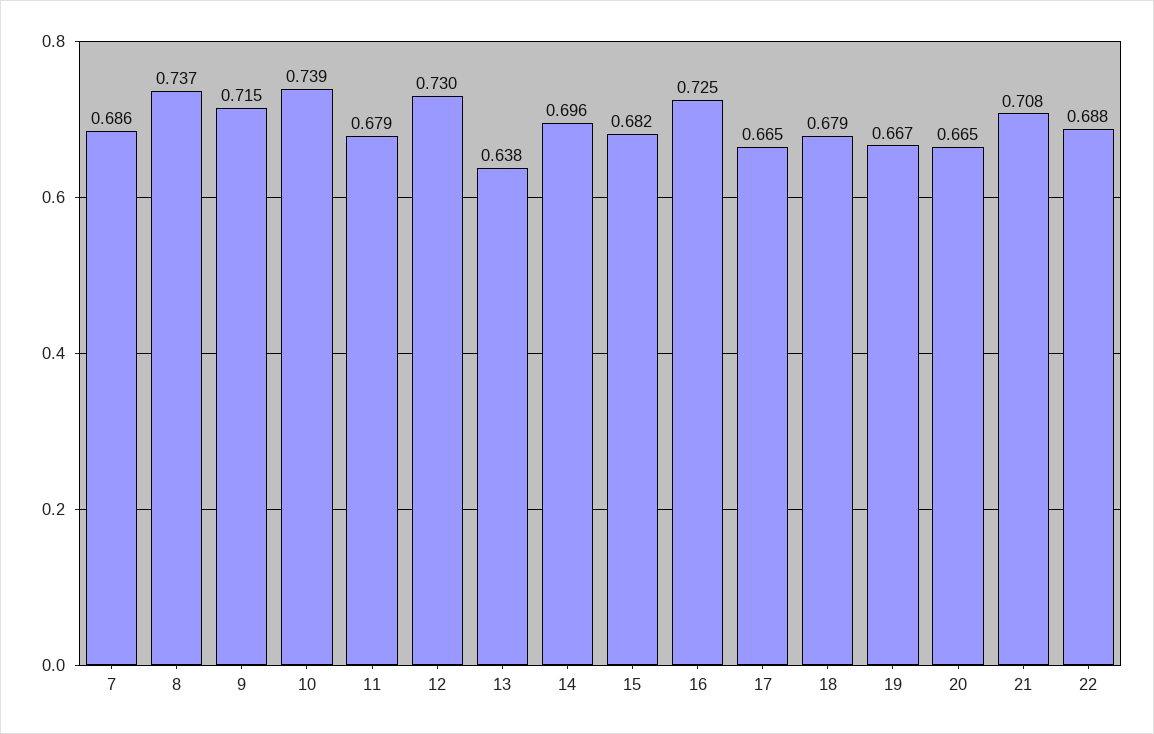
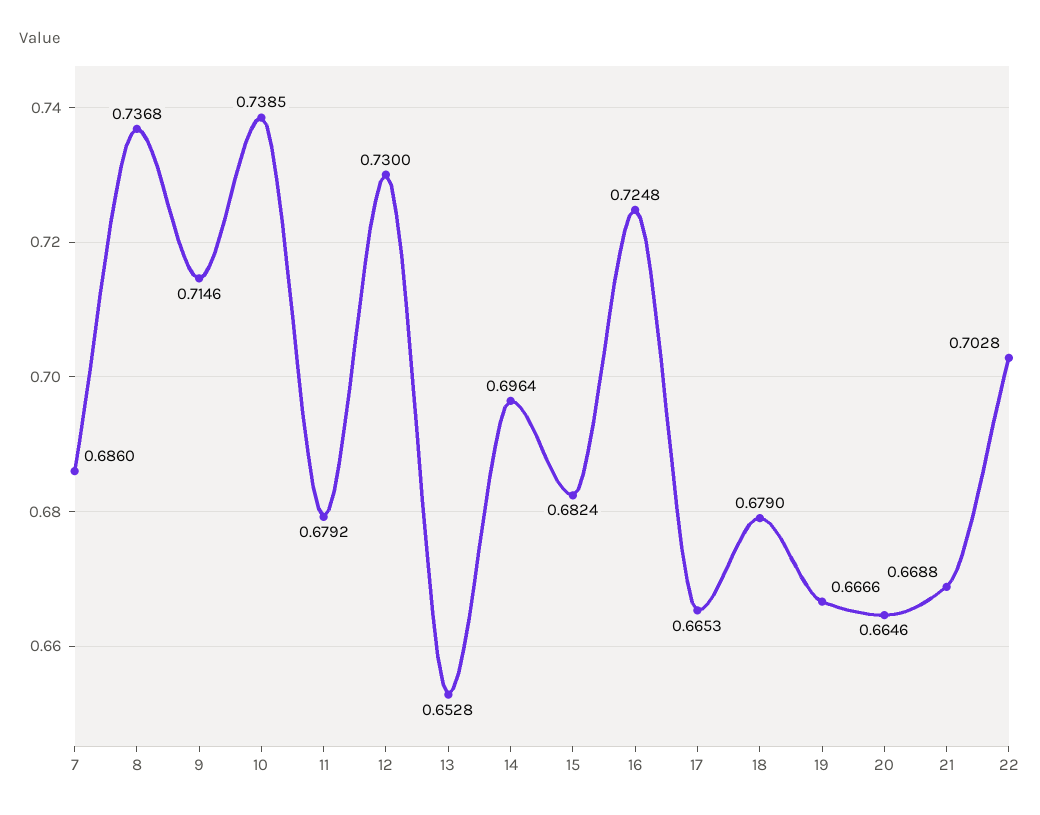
  {
    "7": 0.686,
    "8": 0.7368,
    "9": 0.7146,
    "10": 0.7385,
    "11": 0.6792,
    "12": 0.73,
-   "13": 0.638,
+   "13": 0.6528,
    "14": 0.6964,
    "15": 0.6824,
    "16": 0.7248,
    "17": 0.6653,
    "18": 0.679,
    "19": 0.6666,
    "20": 0.6646,
-   "21": 0.708,
+   "21": 0.6688,
-   "22": 0.688
+   "22": 0.7028
  }

